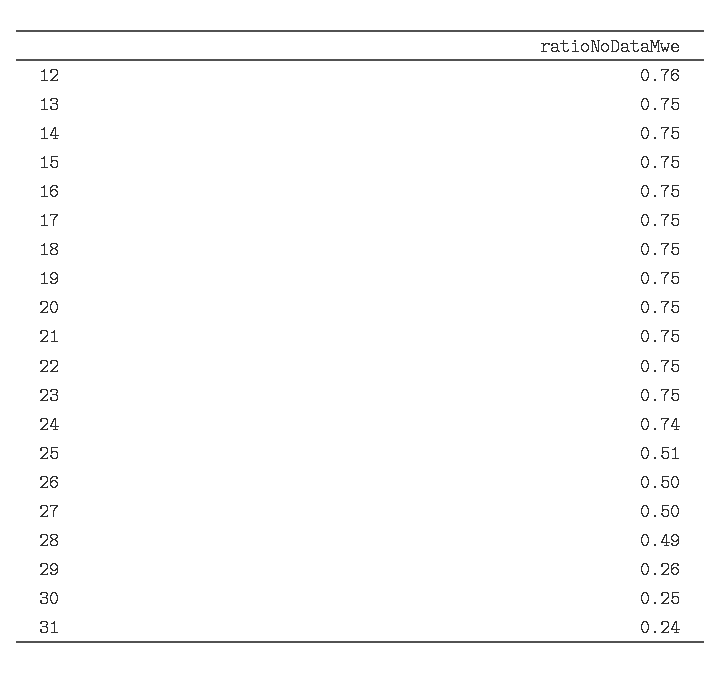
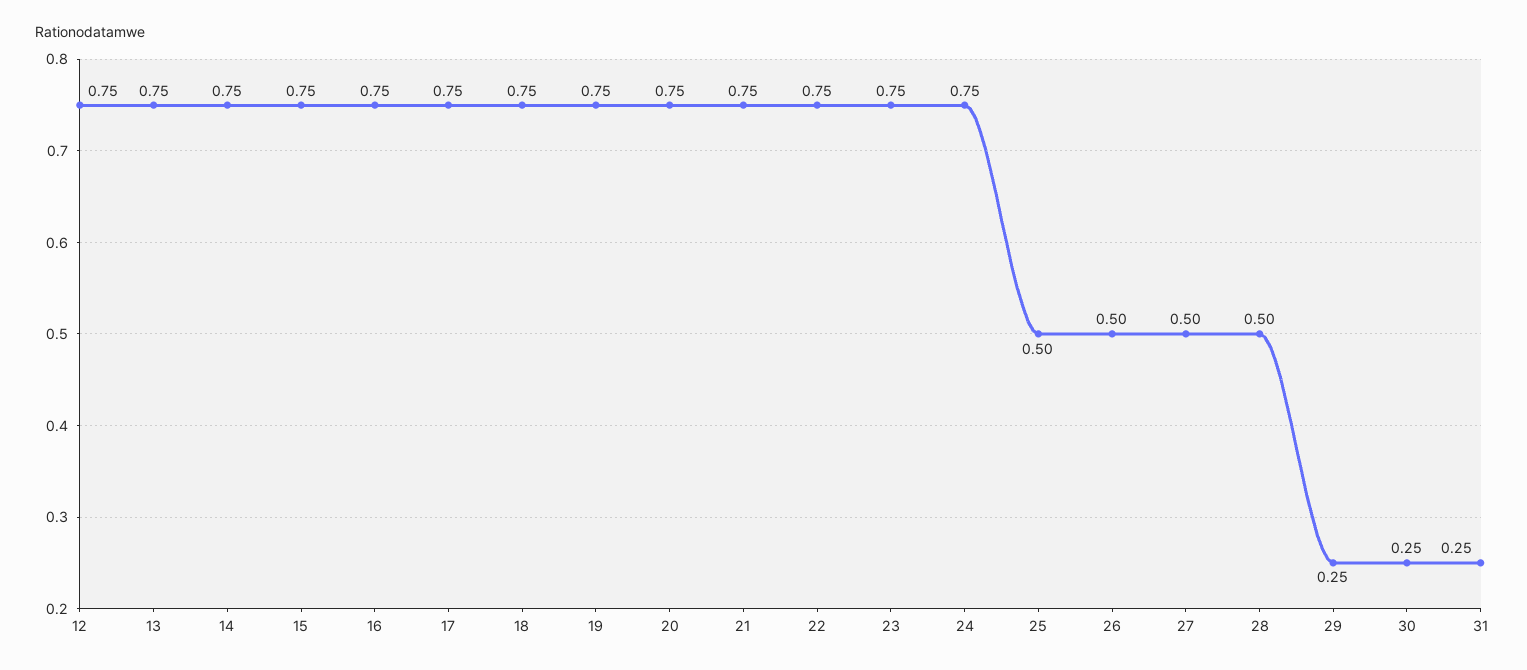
  {
-   "12": 0.76,
+   "12": 0.75,
    "13": 0.75,
    "14": 0.75,
    "15": 0.75,
    "16": 0.75,
    "17": 0.75,
    "18": 0.75,
    "19": 0.75,
    "20": 0.75,
    "21": 0.75,
    "22": 0.75,
    "23": 0.75,
-   "24": 0.74,
+   "24": 0.75,
-   "25": 0.51,
+   "25": 0.5,
    "26": 0.5,
    "27": 0.5,
-   "28": 0.49,
+   "28": 0.5,
-   "29": 0.26,
+   "29": 0.25,
    "30": 0.25,
-   "31": 0.24
+   "31": 0.25
  }

